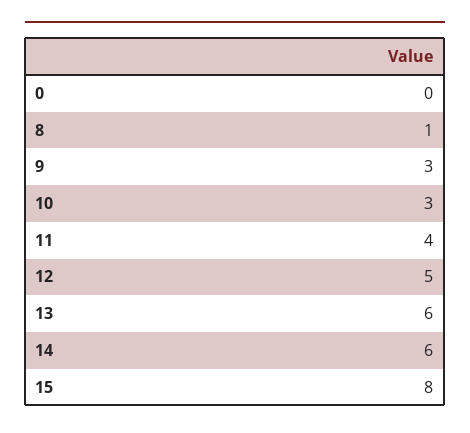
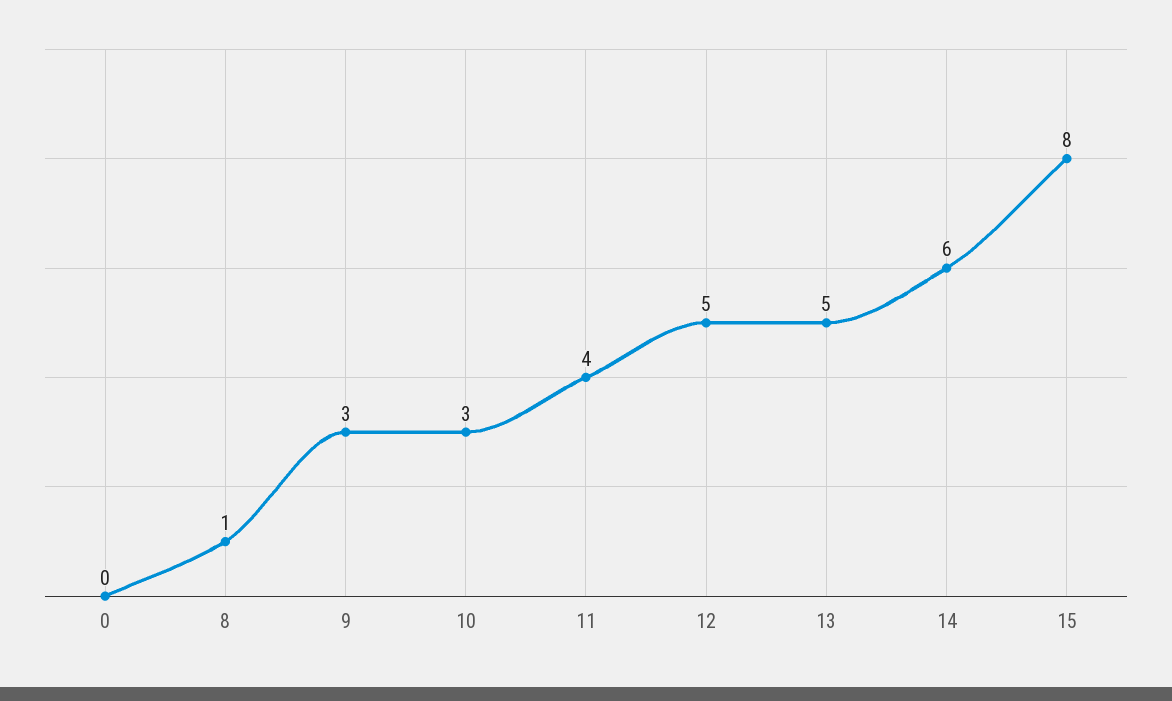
  {
    "0": 0,
    "8": 1,
    "9": 3,
    "10": 3,
    "11": 4,
    "12": 5,
-   "13": 6,
+   "13": 5,
    "14": 6,
    "15": 8
  }

